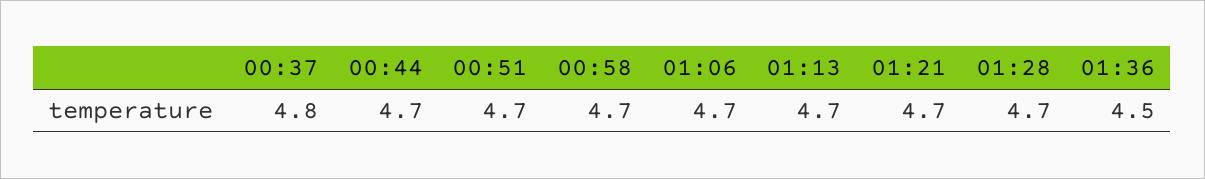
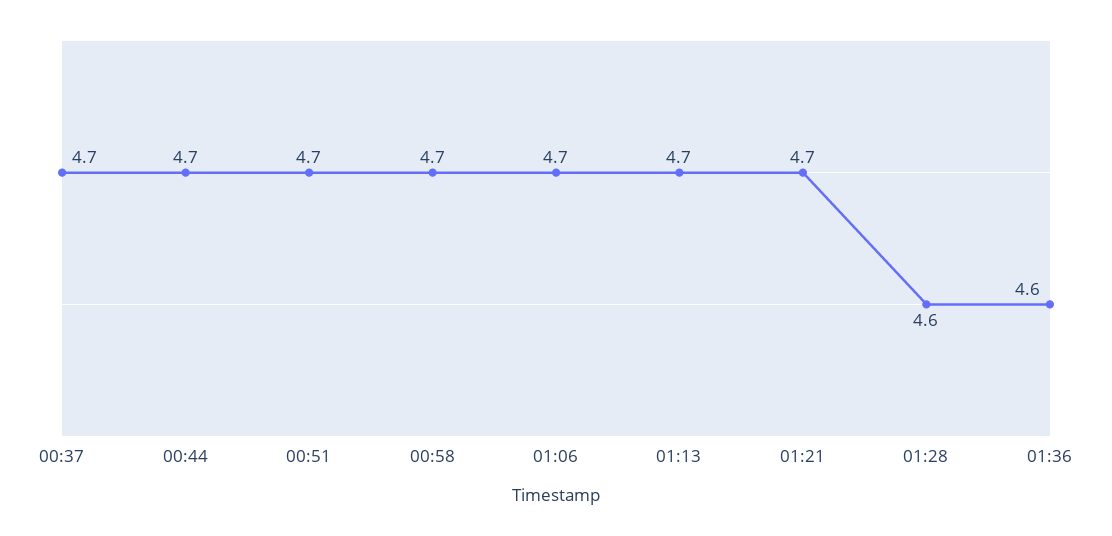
  {
-   "00:37": 4.8,
+   "00:37": 4.7,
    "00:44": 4.7,
    "00:51": 4.7,
    "00:58": 4.7,
    "01:06": 4.7,
    "01:13": 4.7,
    "01:21": 4.7,
-   "01:28": 4.7,
+   "01:28": 4.6,
-   "01:36": 4.5
+   "01:36": 4.6
  }

